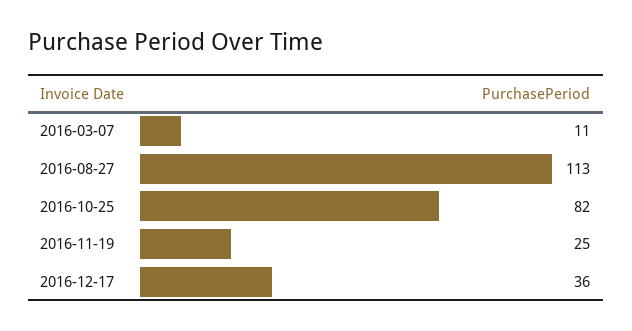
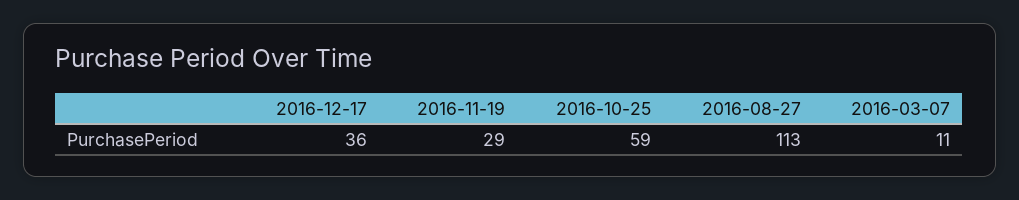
  {
    "2016-03-07": 11,
    "2016-08-27": 113,
-   "2016-10-25": 82,
+   "2016-10-25": 59,
-   "2016-11-19": 25,
+   "2016-11-19": 29,
    "2016-12-17": 36
  }

